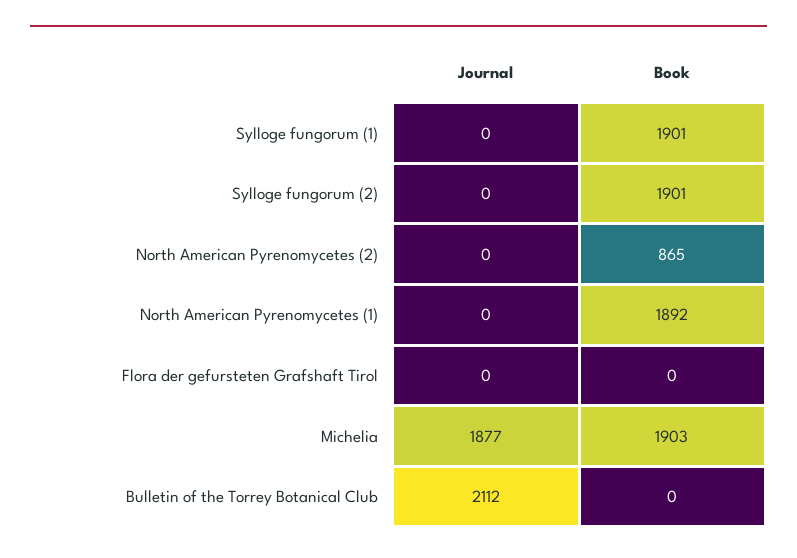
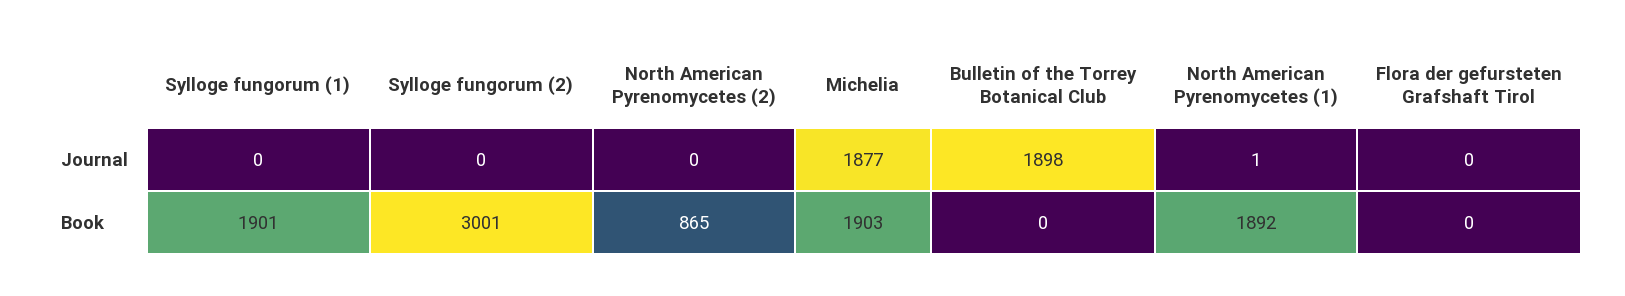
  {
    "Journal": {
      "Sylloge fungorum (1)": 0,
      "Sylloge fungorum (2)": 0,
      "North American Pyrenomycetes (2)": 0,
-     "North American Pyrenomycetes (1)": 0,
+     "North American Pyrenomycetes (1)": 1,
      "Flora der gefursteten Grafshaft Tirol": 0,
      "Michelia": 1877,
-     "Bulletin of the Torrey Botanical Club": 2112
+     "Bulletin of the Torrey Botanical Club": 1898
    },
    "Book": {
      "Sylloge fungorum (1)": 1901,
-     "Sylloge fungorum (2)": 1901,
+     "Sylloge fungorum (2)": 3001,
      "North American Pyrenomycetes (2)": 865,
      "North American Pyrenomycetes (1)": 1892,
      "Flora der gefursteten Grafshaft Tirol": 0,
      "Michelia": 1903,
      "Bulletin of the Torrey Botanical Club": 0
    }
  }

